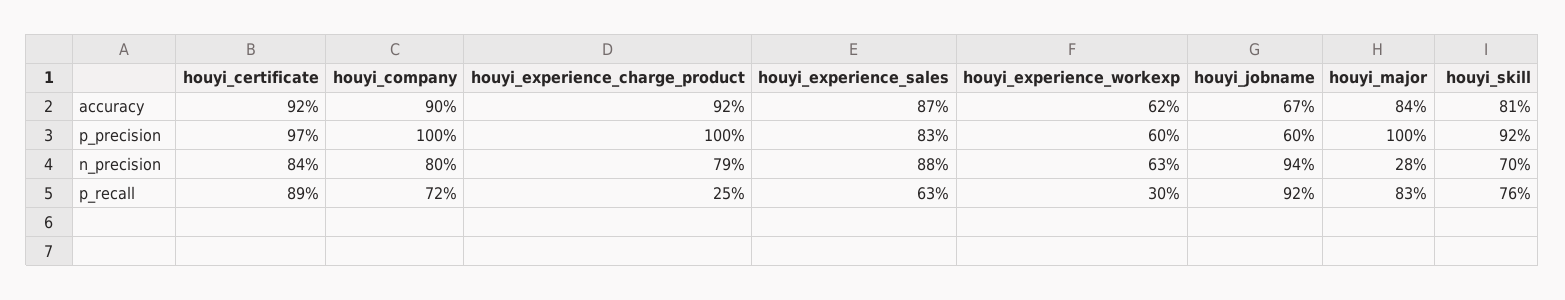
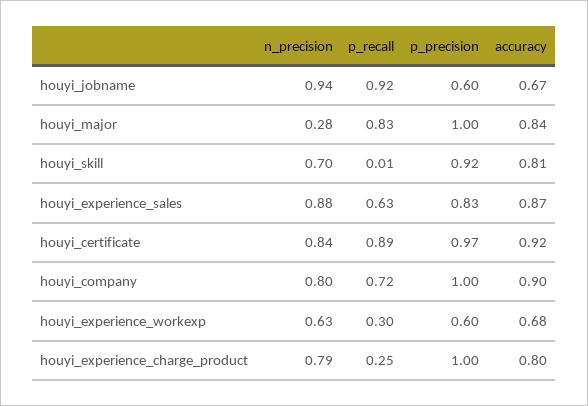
  {
    "houyi_certificate": {
      "accuracy": 0.92,
      "p_precision": 0.97,
      "n_precision": 0.84,
      "p_recall": 0.89
    },
    "houyi_company": {
      "accuracy": 0.9,
      "p_precision": 1,
      "n_precision": 0.8,
      "p_recall": 0.72
    },
    "houyi_experience_charge_product": {
-     "accuracy": 0.92,
+     "accuracy": 0.8,
      "p_precision": 1,
      "n_precision": 0.79,
      "p_recall": 0.25
    },
    "houyi_experience_sales": {
      "accuracy": 0.87,
      "p_precision": 0.83,
      "n_precision": 0.88,
      "p_recall": 0.63
    },
    "houyi_experience_workexp": {
-     "accuracy": 0.62,
+     "accuracy": 0.68,
      "p_precision": 0.6,
      "n_precision": 0.63,
      "p_recall": 0.3
    },
    "houyi_jobname": {
      "accuracy": 0.67,
      "p_precision": 0.6,
      "n_precision": 0.94,
      "p_recall": 0.92
    },
    "houyi_major": {
      "accuracy": 0.84,
      "p_precision": 1,
      "n_precision": 0.28,
      "p_recall": 0.83
    },
    "houyi_skill": {
      "accuracy": 0.81,
      "p_precision": 0.92,
      "n_precision": 0.7,
-     "p_recall": 0.76
+     "p_recall": 0.01
    }
  }

